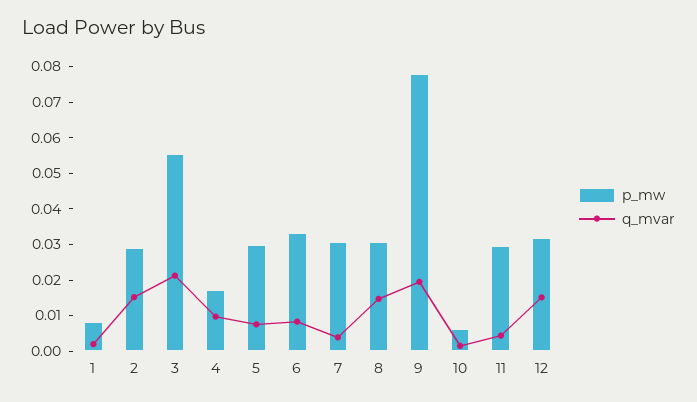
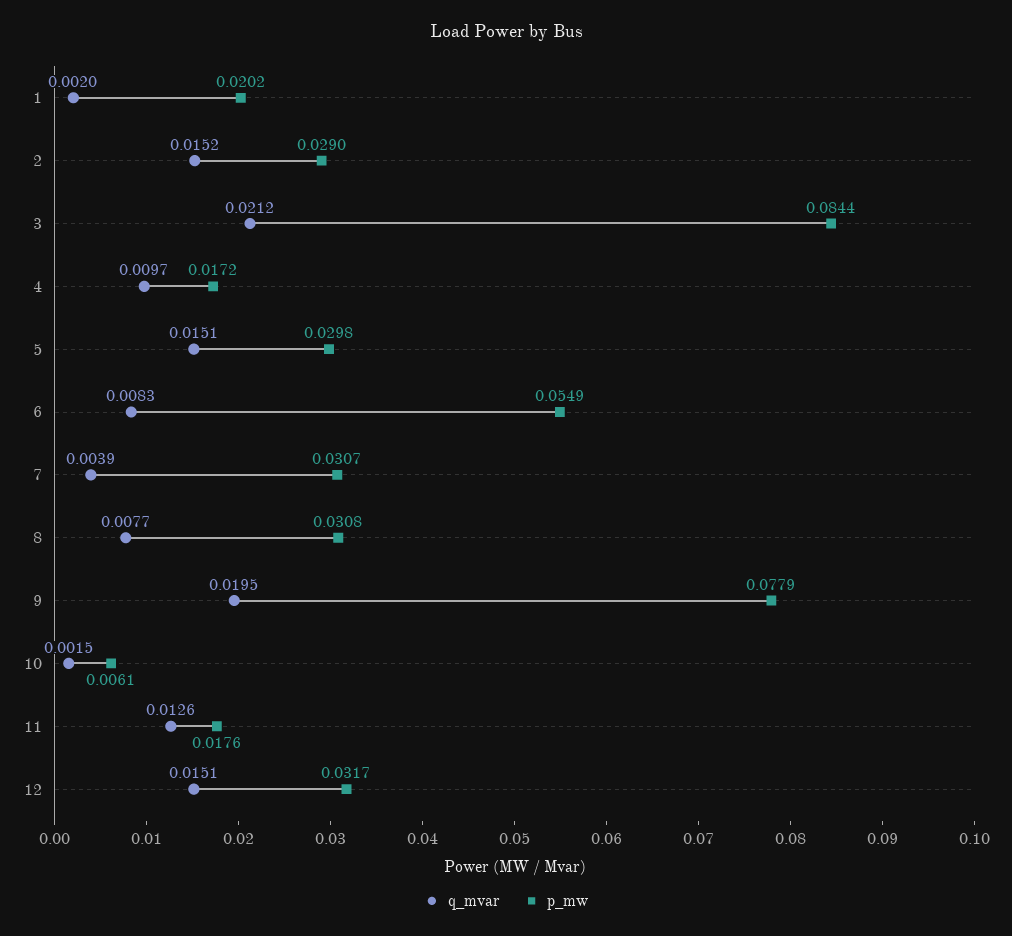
  {
    "p_mw": {
-     "1": 0.0075,
+     "1": 0.0202,
      "2": 0.029,
-     "3": 0.055,
+     "3": 0.0844,
      "4": 0.0172,
      "5": 0.0298,
-     "6": 0.0325,
+     "6": 0.0549,
      "7": 0.0307,
      "8": 0.0308,
      "9": 0.0779,
      "10": 0.0061,
-     "11": 0.03,
+     "11": 0.0176,
      "12": 0.0317
    },
    "q_mvar": {
      "1": 0.002,
      "2": 0.0152,
      "3": 0.0212,
      "4": 0.0097,
-     "5": 0.0075,
+     "5": 0.0151,
      "6": 0.0083,
      "7": 0.0039,
-     "8": 0.015,
+     "8": 0.0077,
      "9": 0.0195,
      "10": 0.0015,
-     "11": 0.005,
+     "11": 0.0126,
      "12": 0.0151
    }
  }

